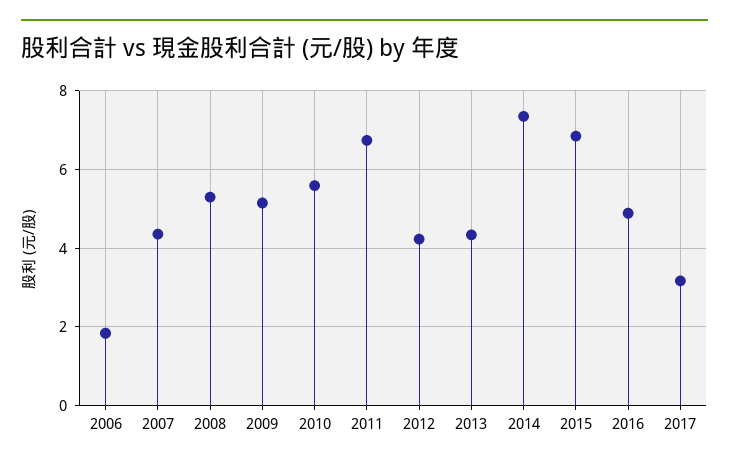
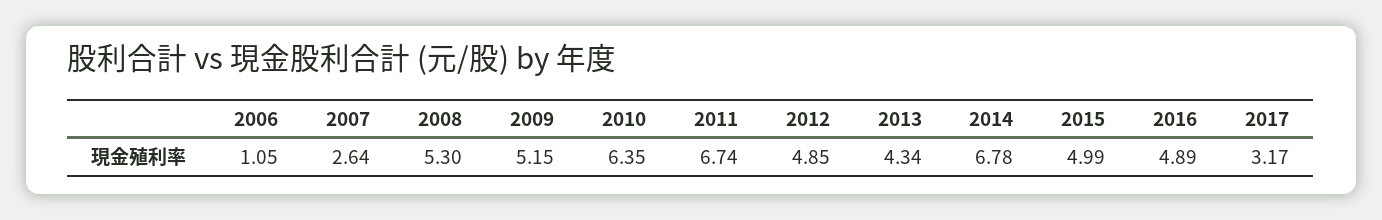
  {
-   "2006": 1.8,
+   "2006": 1.05,
-   "2007": 4.4,
+   "2007": 2.64,
    "2008": 5.3,
    "2009": 5.15,
-   "2010": 5.6,
+   "2010": 6.35,
    "2011": 6.74,
-   "2012": 4.2,
+   "2012": 4.85,
    "2013": 4.34,
-   "2014": 7.4,
+   "2014": 6.78,
-   "2015": 6.8,
+   "2015": 4.99,
    "2016": 4.89,
    "2017": 3.17
  }

